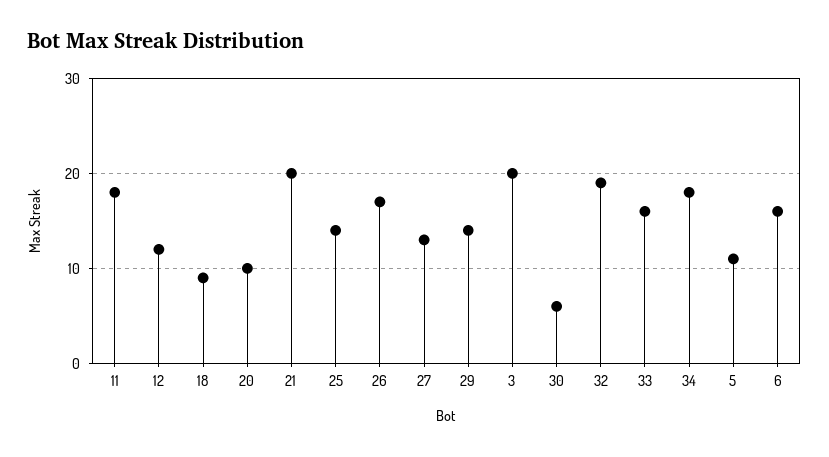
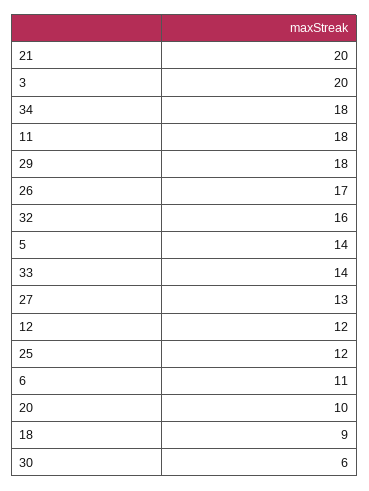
  {
    "11": 18,
    "12": 12,
    "18": 9,
    "20": 10,
    "21": 20,
-   "25": 14,
+   "25": 12,
    "26": 17,
    "27": 13,
-   "29": 14,
+   "29": 18,
    "3": 20,
    "30": 6,
-   "32": 19,
+   "32": 16,
-   "33": 16,
+   "33": 14,
    "34": 18,
-   "5": 11,
+   "5": 14,
-   "6": 16
+   "6": 11
  }

